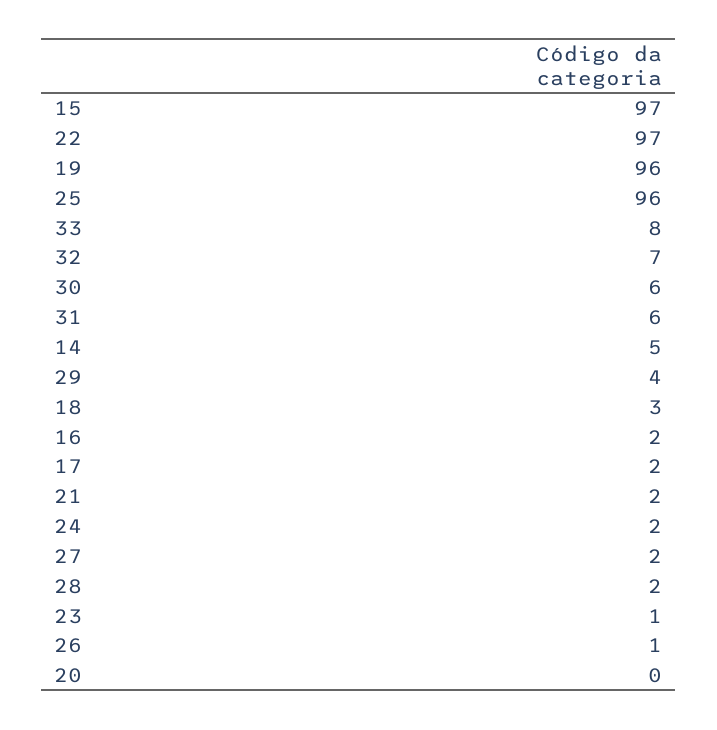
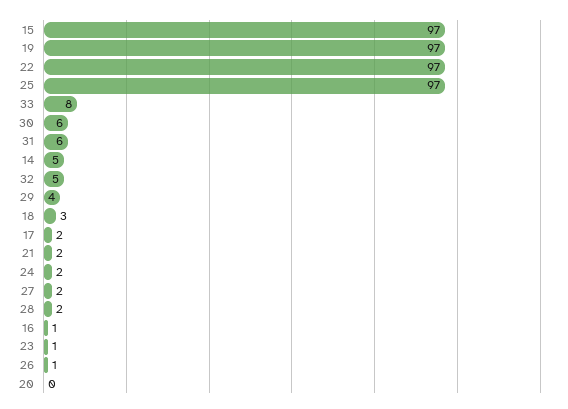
  {
    "15": 97,
    "22": 97,
-   "19": 96,
+   "19": 97,
-   "25": 96,
+   "25": 97,
    "33": 8,
-   "32": 7,
+   "32": 5,
    "30": 6,
    "31": 6,
    "14": 5,
    "29": 4,
    "18": 3,
-   "16": 2,
+   "16": 1,
    "17": 2,
    "21": 2,
    "24": 2,
    "27": 2,
    "28": 2,
    "23": 1,
    "26": 1,
    "20": 0
  }

